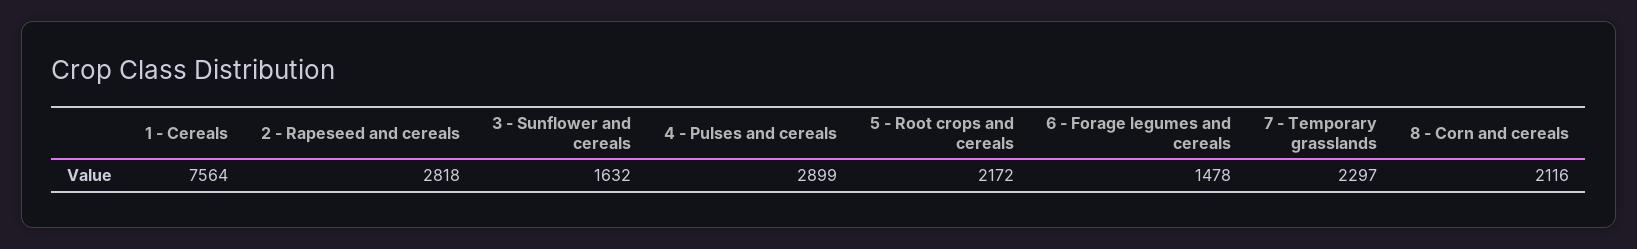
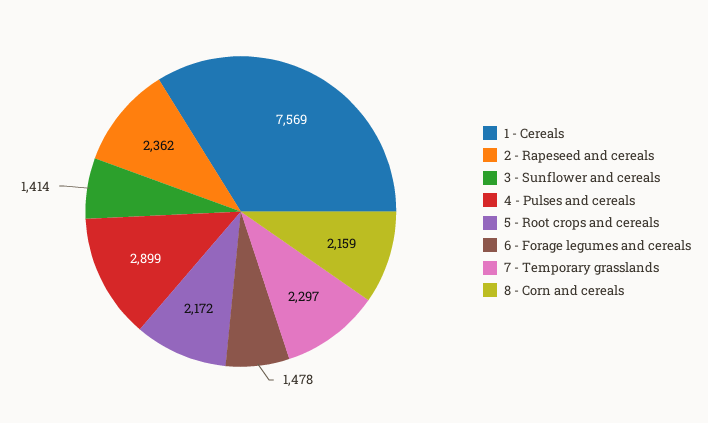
  {
-   "1 - Cereals": 7564,
+   "1 - Cereals": 7569,
-   "2 - Rapeseed and cereals": 2818,
+   "2 - Rapeseed and cereals": 2362,
-   "3 - Sunflower and cereals": 1632,
+   "3 - Sunflower and cereals": 1414,
    "4 - Pulses and cereals": 2899,
    "5 - Root crops and cereals": 2172,
    "6 - Forage legumes and cereals": 1478,
    "7 - Temporary grasslands": 2297,
-   "8 - Corn and cereals": 2116
+   "8 - Corn and cereals": 2159
  }

